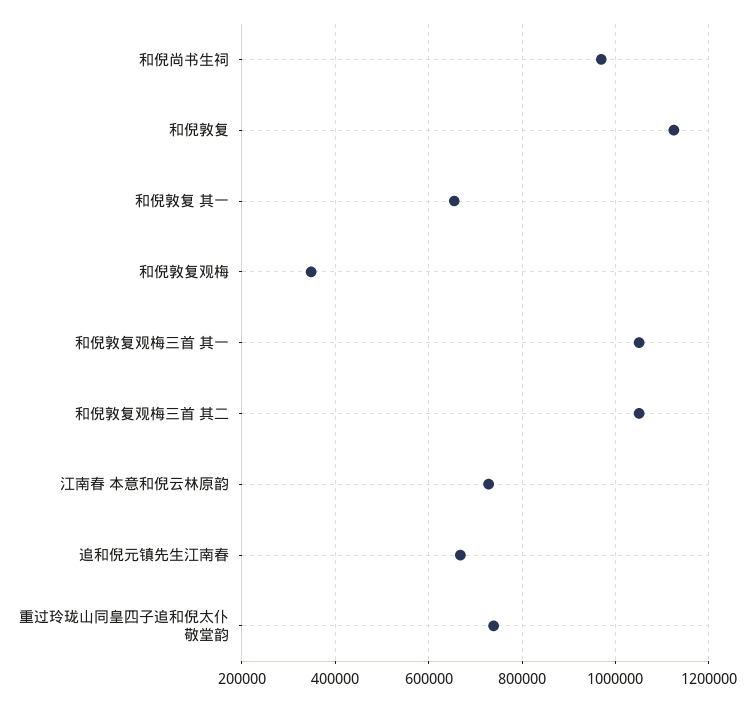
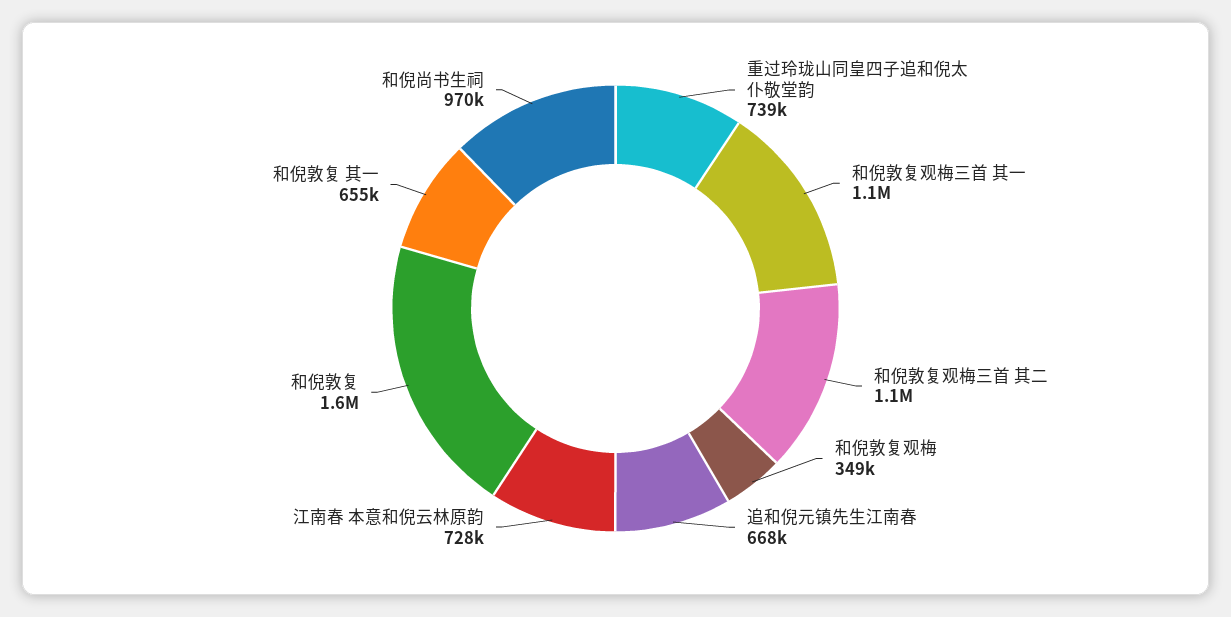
  {
    "和倪尚书生祠": 970000,
-   "和倪敦复": 1120000,
+   "和倪敦复": 1600000,
    "和倪敦复 其一": 655000,
    "和倪敦复观梅": 349000,
    "和倪敦复观梅三首 其一": 1100000,
    "和倪敦复观梅三首 其二": 1100000,
    "江南春 本意和倪云林原韵": 728000,
    "追和倪元镇先生江南春": 668000,
    "重过玲珑山同皇四子追和倪太仆敬堂韵": 739000
  }

